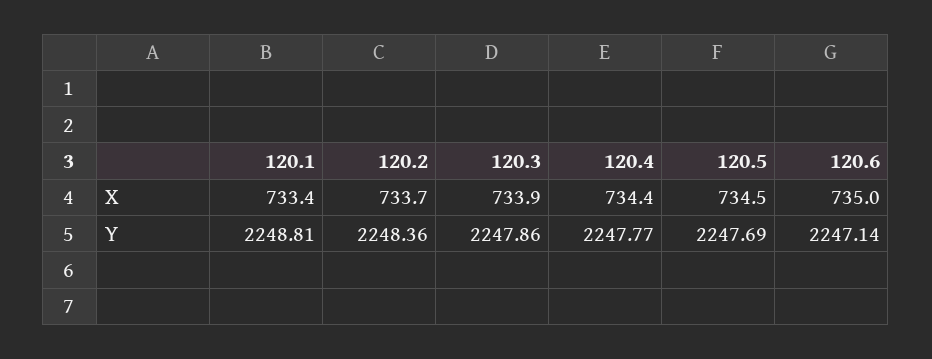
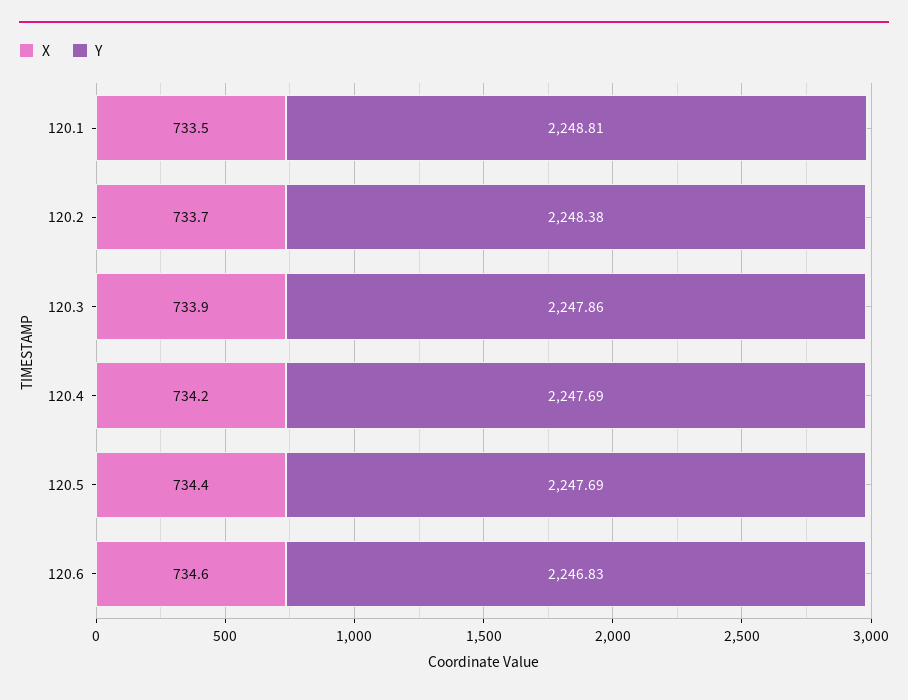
  {
    "X": {
-     "120.1": 733.4,
+     "120.1": 733.5,
      "120.2": 733.7,
      "120.3": 733.9,
-     "120.4": 734.4,
+     "120.4": 734.2,
-     "120.5": 734.5,
+     "120.5": 734.4,
-     "120.6": 735
+     "120.6": 734.6
    },
    "Y": {
      "120.1": 2248.81,
-     "120.2": 2248.36,
+     "120.2": 2248.38,
      "120.3": 2247.86,
-     "120.4": 2247.77,
+     "120.4": 2247.69,
      "120.5": 2247.69,
-     "120.6": 2247.14
+     "120.6": 2246.83
    }
  }

